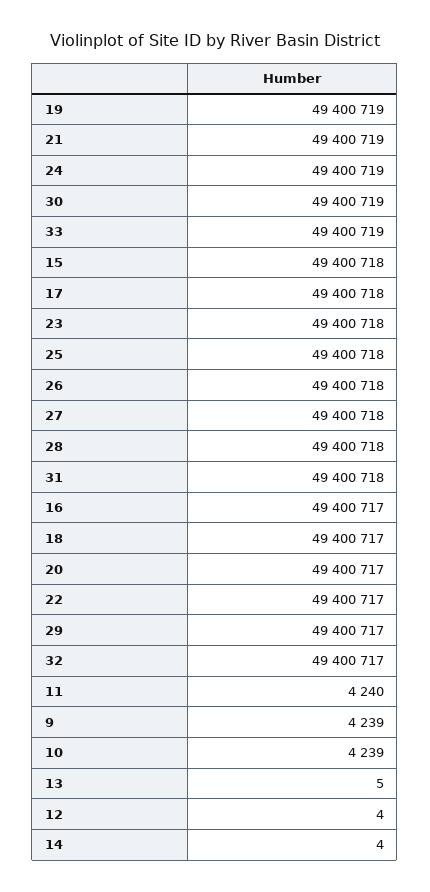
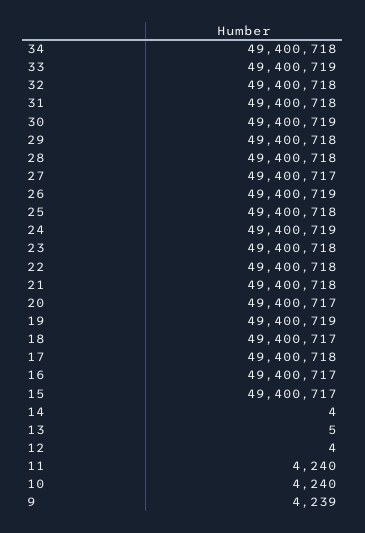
  {
    "19": 49400719,
-   "21": 49400719,
+   "21": 49400718,
    "24": 49400719,
    "30": 49400719,
    "33": 49400719,
-   "15": 49400718,
+   "15": 49400717,
    "17": 49400718,
    "23": 49400718,
    "25": 49400718,
-   "26": 49400718,
+   "26": 49400719,
-   "27": 49400718,
+   "27": 49400717,
    "28": 49400718,
    "31": 49400718,
    "16": 49400717,
    "18": 49400717,
    "20": 49400717,
-   "22": 49400717,
+   "22": 49400718,
-   "29": 49400717,
+   "29": 49400718,
-   "32": 49400717,
+   "32": 49400718,
    "11": 4240,
    "9": 4239,
-   "10": 4239,
+   "10": 4240,
    "13": 5,
    "12": 4,
-   "14": 4
+   "14": 4,
+   "34": 49400718
  }

